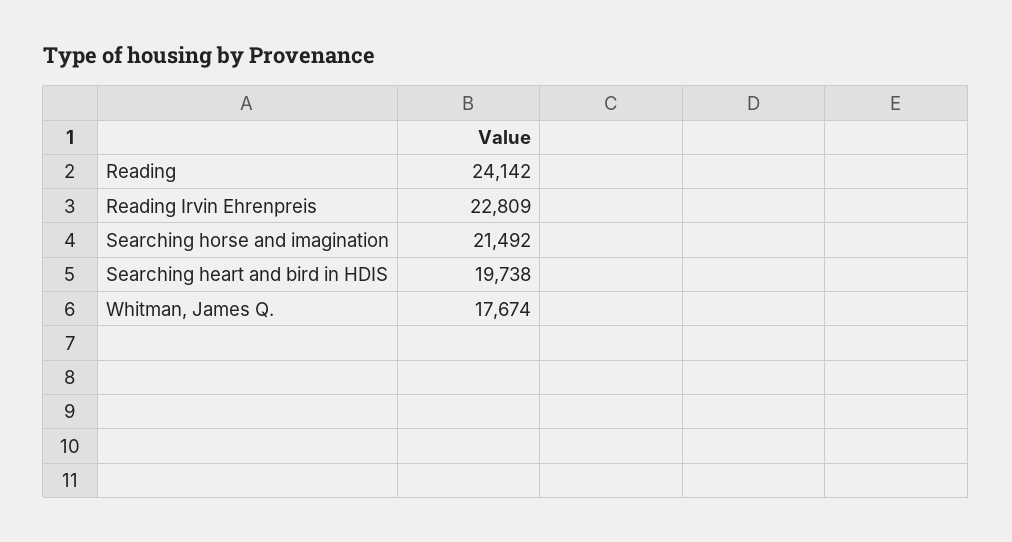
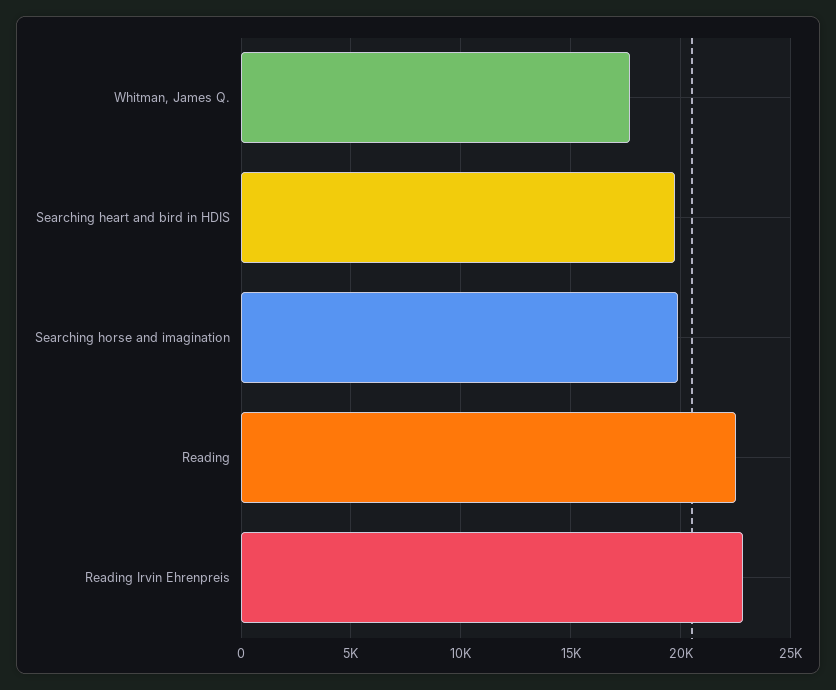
  {
-   "Reading": 24142,
+   "Reading": 22500,
    "Reading Irvin Ehrenpreis": 22809,
-   "Searching horse and imagination": 21492,
+   "Searching horse and imagination": 20000,
    "Searching heart and bird in HDIS": 19738,
    "Whitman, James Q.": 17674
  }

